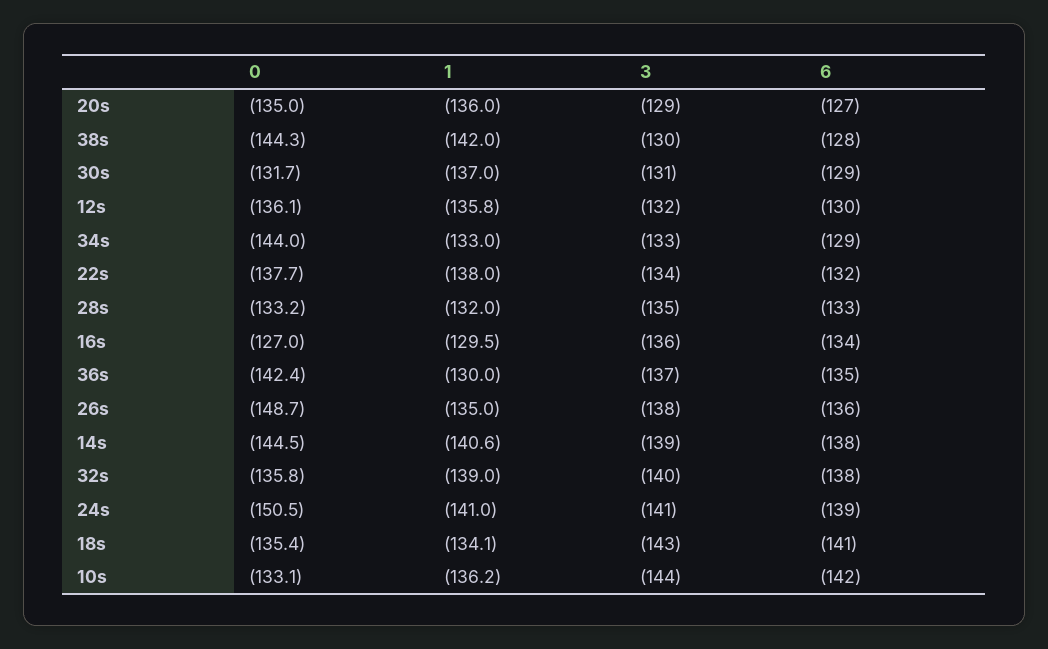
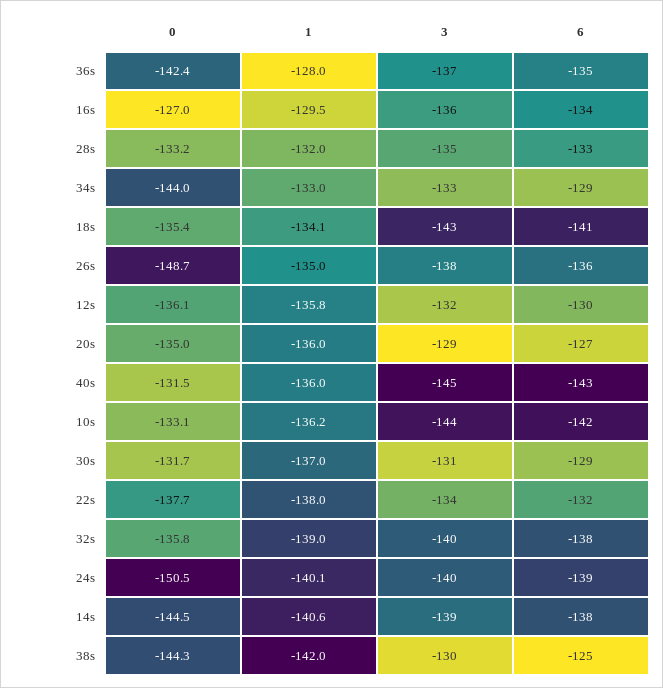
  {
    "0": {
      "20s": -135,
      "38s": -144.3,
      "30s": -131.7,
      "12s": -136.1,
      "34s": -144,
      "22s": -137.7,
      "28s": -133.2,
      "16s": -127,
      "36s": -142.4,
      "26s": -148.7,
      "14s": -144.5,
      "32s": -135.8,
      "24s": -150.5,
      "18s": -135.4,
-     "10s": -133.1
+     "10s": -133.1,
+     "40s": -131.5
    },
    "1": {
      "20s": -136,
      "38s": -142,
      "30s": -137,
      "12s": -135.8,
      "34s": -133,
      "22s": -138,
      "28s": -132,
      "16s": -129.5,
-     "36s": -130,
+     "36s": -128,
      "26s": -135,
      "14s": -140.6,
      "32s": -139,
-     "24s": -141,
+     "24s": -140.1,
      "18s": -134.1,
-     "10s": -136.2
+     "10s": -136.2,
+     "40s": -136
    },
    "3": {
      "20s": -129,
      "38s": -130,
      "30s": -131,
      "12s": -132,
      "34s": -133,
      "22s": -134,
      "28s": -135,
      "16s": -136,
      "36s": -137,
      "26s": -138,
      "14s": -139,
      "32s": -140,
-     "24s": -141,
+     "24s": -140,
      "18s": -143,
-     "10s": -144
+     "10s": -144,
+     "40s": -145
    },
    "6": {
      "20s": -127,
-     "38s": -128,
+     "38s": -125,
      "30s": -129,
      "12s": -130,
      "34s": -129,
      "22s": -132,
      "28s": -133,
      "16s": -134,
      "36s": -135,
      "26s": -136,
      "14s": -138,
      "32s": -138,
      "24s": -139,
      "18s": -141,
-     "10s": -142
+     "10s": -142,
+     "40s": -143
    }
  }

